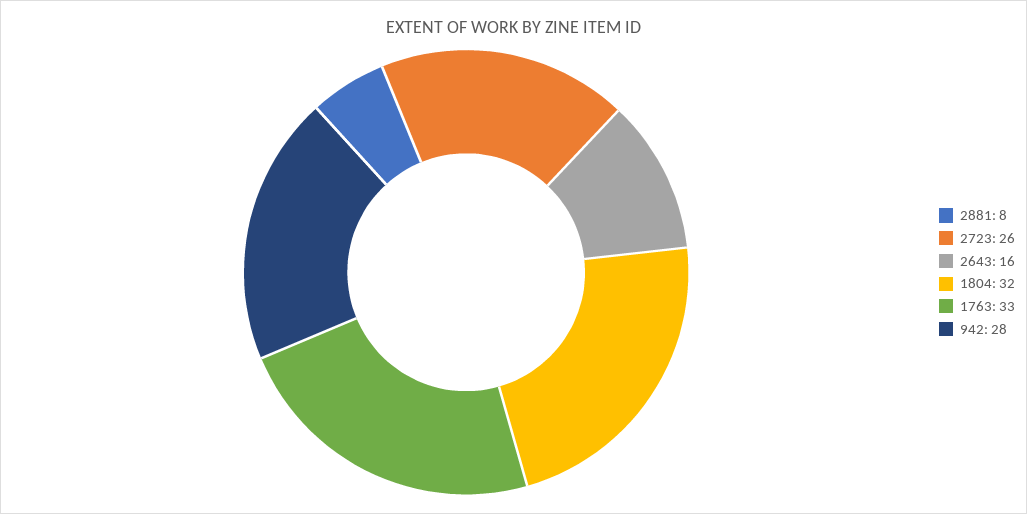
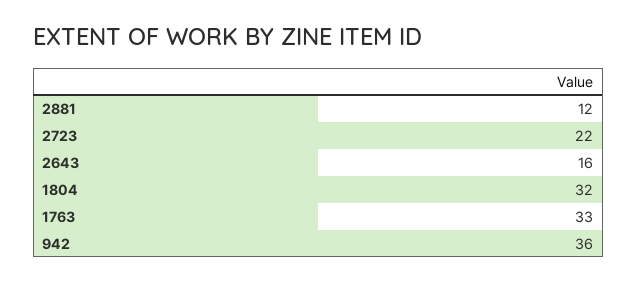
  {
-   "2881": 8,
+   "2881": 12,
-   "2723": 26,
+   "2723": 22,
    "2643": 16,
    "1804": 32,
    "1763": 33,
-   "942": 28
+   "942": 36
  }

